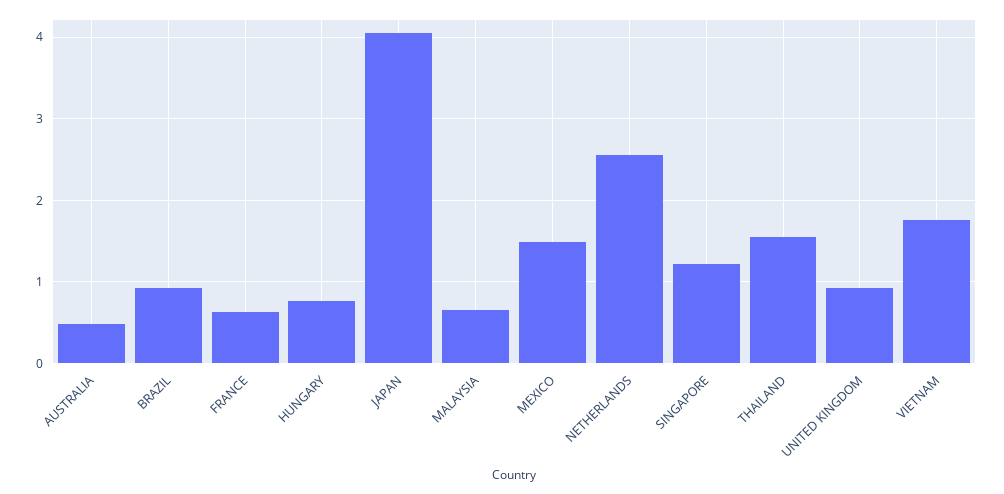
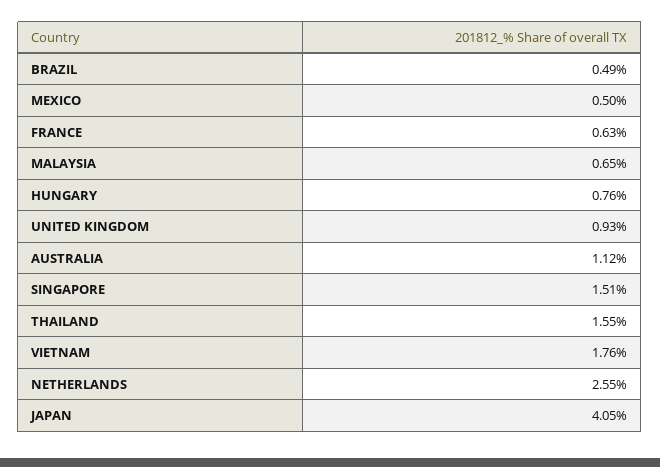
  {
-   "AUSTRALIA": 0.5,
+   "AUSTRALIA": 1.12,
-   "BRAZIL": 0.9,
+   "BRAZIL": 0.49,
    "FRANCE": 0.63,
    "HUNGARY": 0.76,
    "JAPAN": 4.05,
    "MALAYSIA": 0.65,
-   "MEXICO": 1.5,
+   "MEXICO": 0.5,
    "NETHERLANDS": 2.55,
-   "SINGAPORE": 1.2,
+   "SINGAPORE": 1.51,
    "THAILAND": 1.55,
    "UNITED KINGDOM": 0.93,
    "VIETNAM": 1.76
  }

